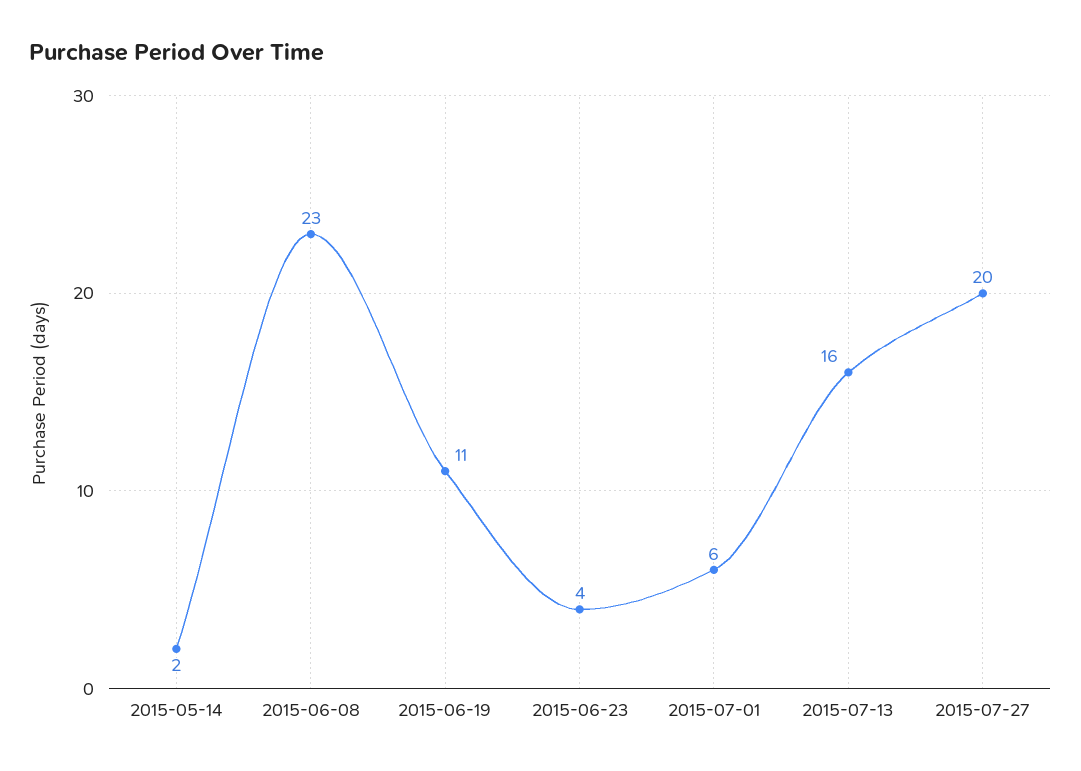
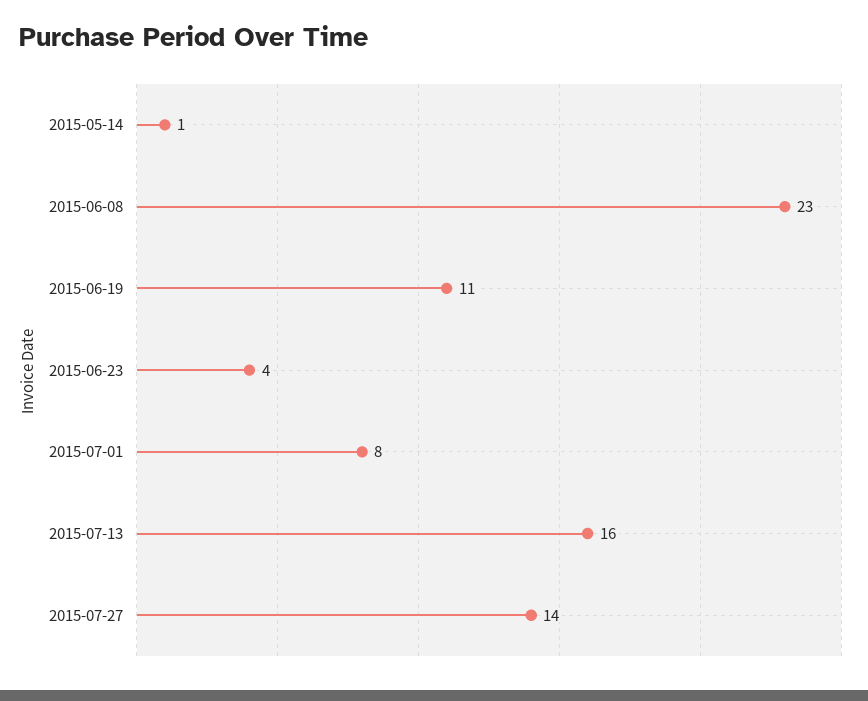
  {
-   "2015-05-14": 2,
+   "2015-05-14": 1,
    "2015-06-08": 23,
    "2015-06-19": 11,
    "2015-06-23": 4,
-   "2015-07-01": 6,
+   "2015-07-01": 8,
    "2015-07-13": 16,
-   "2015-07-27": 20
+   "2015-07-27": 14
  }

